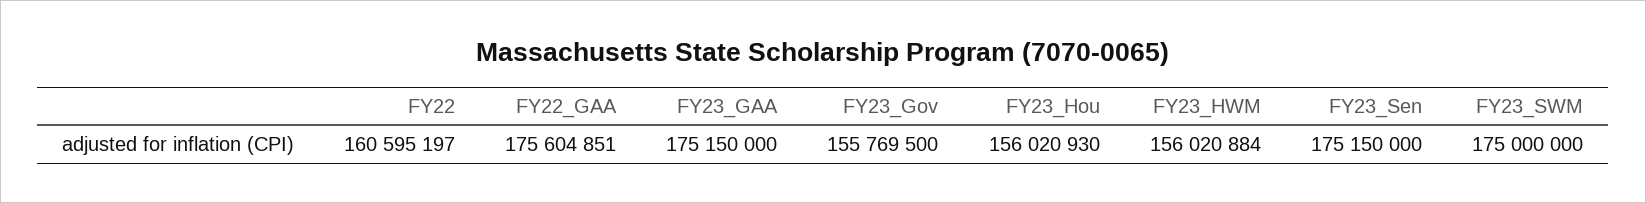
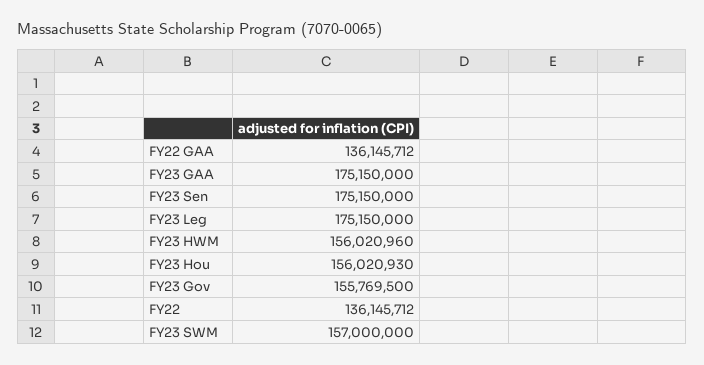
  {
-   "FY22": 160595197,
+   "FY22": 136145712,
-   "FY22_GAA": 175604851,
+   "FY22_GAA": 136145712,
    "FY23_GAA": 175150000,
    "FY23_Gov": 155769500,
    "FY23_Hou": 156020930,
-   "FY23_HWM": 156020884,
+   "FY23_HWM": 156020960,
    "FY23_Sen": 175150000,
-   "FY23_SWM": 175000000
+   "FY23_SWM": 157000000,
+   "FY23 Leg": 175150000
  }

